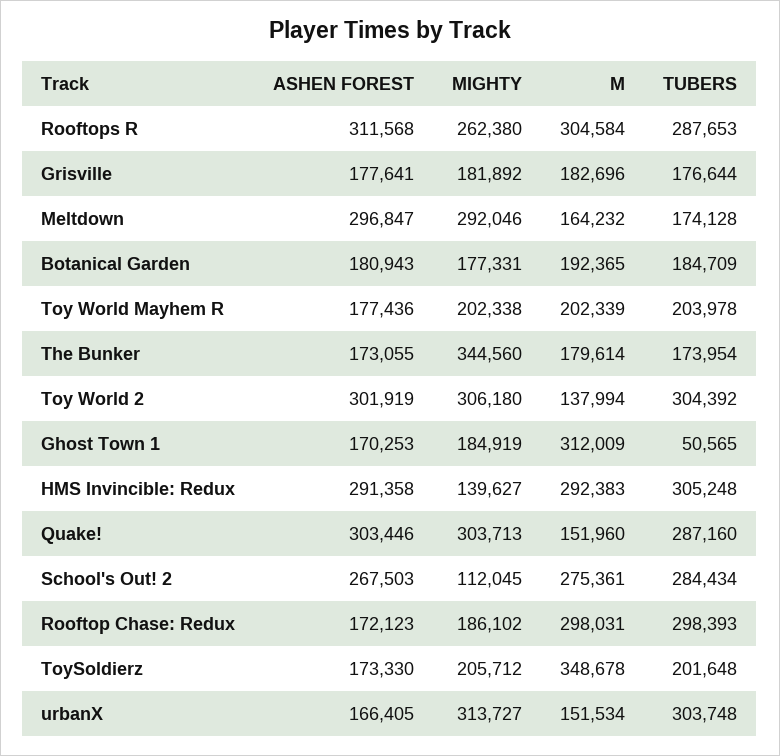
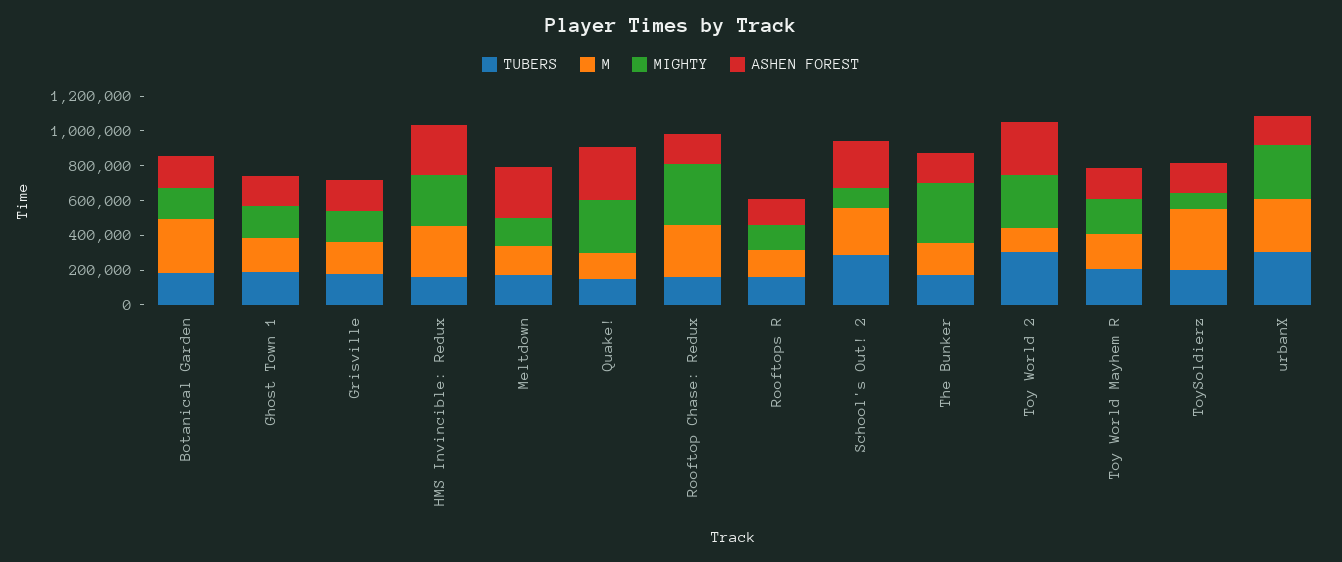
  {
    "ASHEN FOREST": {
-     "Rooftops R": 311568,
+     "Rooftops R": 150000,
      "Grisville": 177641,
      "Meltdown": 296847,
      "Botanical Garden": 180943,
      "Toy World Mayhem R": 177436,
      "The Bunker": 173055,
      "Toy World 2": 301919,
      "Ghost Town 1": 170253,
      "HMS Invincible: Redux": 291358,
      "Quake!": 303446,
      "School's Out! 2": 267503,
      "Rooftop Chase: Redux": 172123,
      "ToySoldierz": 173330,
      "urbanX": 166405
    },
    "MIGHTY": {
-     "Rooftops R": 262380,
+     "Rooftops R": 150000,
      "Grisville": 181892,
-     "Meltdown": 292046,
+     "Meltdown": 150000,
      "Botanical Garden": 177331,
      "Toy World Mayhem R": 202338,
      "The Bunker": 344560,
      "Toy World 2": 306180,
      "Ghost Town 1": 184919,
-     "HMS Invincible: Redux": 139627,
+     "HMS Invincible: Redux": 300000,
      "Quake!": 303713,
      "School's Out! 2": 112045,
-     "Rooftop Chase: Redux": 186102,
+     "Rooftop Chase: Redux": 350000,
-     "ToySoldierz": 205712,
+     "ToySoldierz": 100000,
      "urbanX": 313727
    },
    "M": {
-     "Rooftops R": 304584,
+     "Rooftops R": 150000,
      "Grisville": 182696,
      "Meltdown": 164232,
-     "Botanical Garden": 192365,
+     "Botanical Garden": 300000,
      "Toy World Mayhem R": 202339,
      "The Bunker": 179614,
      "Toy World 2": 137994,
-     "Ghost Town 1": 312009,
+     "Ghost Town 1": 200000,
      "HMS Invincible: Redux": 292383,
      "Quake!": 151960,
      "School's Out! 2": 275361,
      "Rooftop Chase: Redux": 298031,
      "ToySoldierz": 348678,
-     "urbanX": 151534
+     "urbanX": 300000
    },
    "TUBERS": {
-     "Rooftops R": 287653,
+     "Rooftops R": 150000,
      "Grisville": 176644,
      "Meltdown": 174128,
      "Botanical Garden": 184709,
      "Toy World Mayhem R": 203978,
      "The Bunker": 173954,
      "Toy World 2": 304392,
-     "Ghost Town 1": 50565,
+     "Ghost Town 1": 200000,
-     "HMS Invincible: Redux": 305248,
+     "HMS Invincible: Redux": 150000,
-     "Quake!": 287160,
+     "Quake!": 150000,
      "School's Out! 2": 284434,
-     "Rooftop Chase: Redux": 298393,
+     "Rooftop Chase: Redux": 150000,
      "ToySoldierz": 201648,
      "urbanX": 303748
    }
  }

